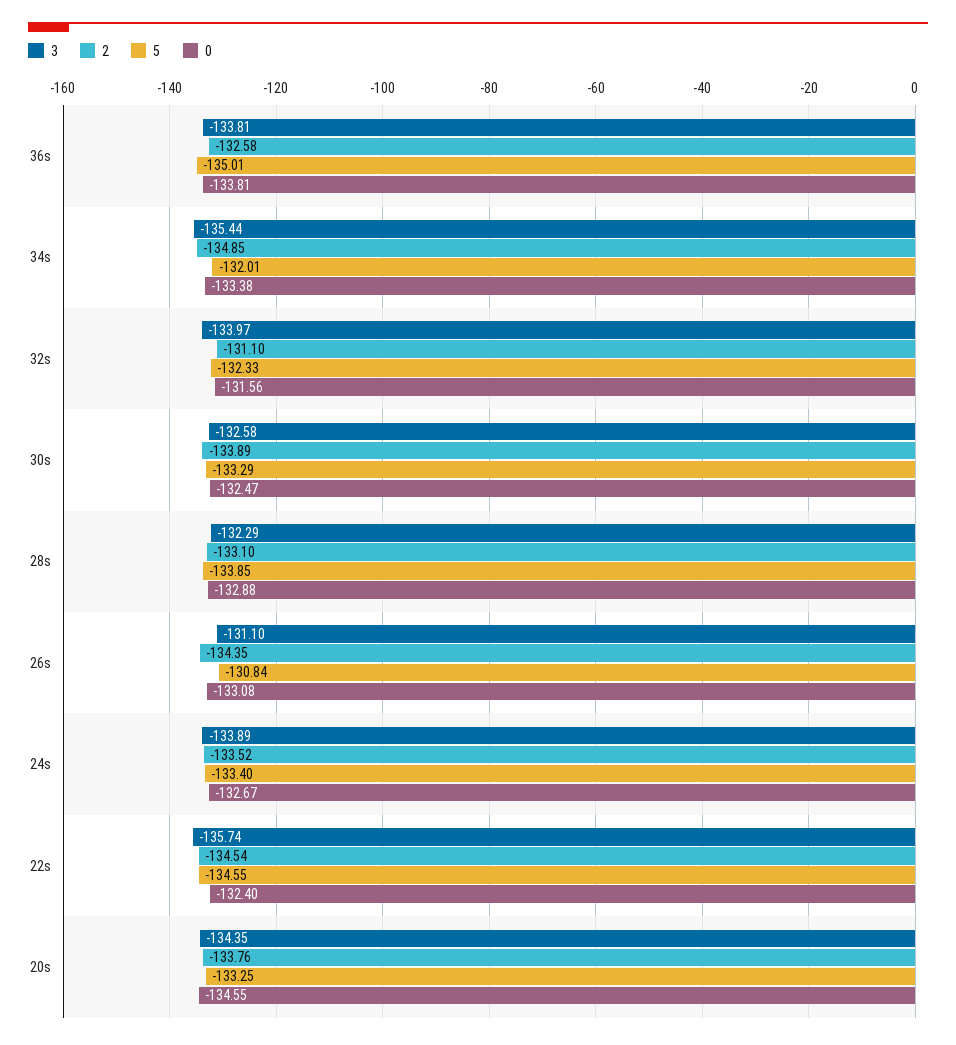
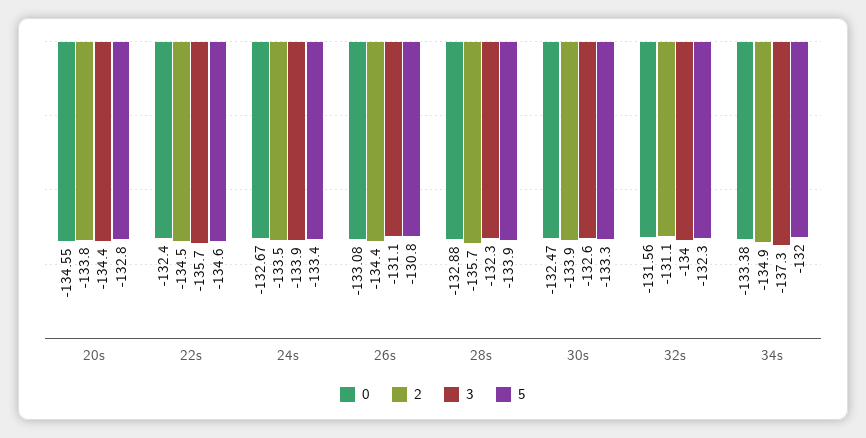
  {
    "3": {
-     "36s": -133.81,
-     "34s": -135.44,
+     "34s": -137.3,
      "32s": -133.97,
      "30s": -132.58,
      "28s": -132.29,
      "26s": -131.1,
      "24s": -133.89,
      "22s": -135.74,
      "20s": -134.35
    },
    "2": {
-     "36s": -132.58,
      "34s": -134.85,
      "32s": -131.1,
      "30s": -133.89,
-     "28s": -133.1,
+     "28s": -135.7,
      "26s": -134.35,
      "24s": -133.52,
      "22s": -134.54,
      "20s": -133.76
    },
    "5": {
-     "36s": -135.01,
      "34s": -132.01,
      "32s": -132.33,
      "30s": -133.29,
      "28s": -133.85,
      "26s": -130.84,
      "24s": -133.4,
      "22s": -134.55,
-     "20s": -133.25
+     "20s": -132.8
    },
    "0": {
-     "36s": -133.81,
      "34s": -133.38,
      "32s": -131.56,
      "30s": -132.47,
      "28s": -132.88,
      "26s": -133.08,
      "24s": -132.67,
      "22s": -132.4,
      "20s": -134.55
    }
  }

